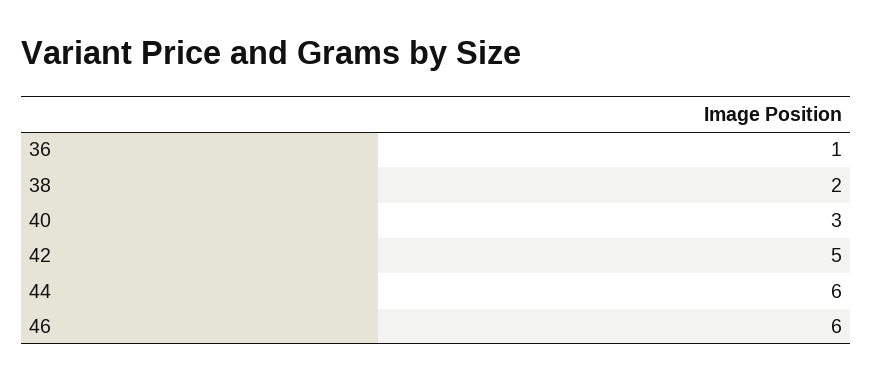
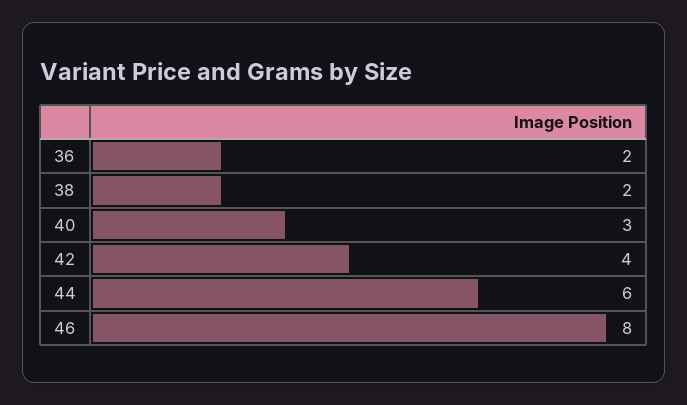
  {
-   "36": 1,
+   "36": 2,
    "38": 2,
    "40": 3,
-   "42": 5,
+   "42": 4,
    "44": 6,
-   "46": 6
+   "46": 8
  }

